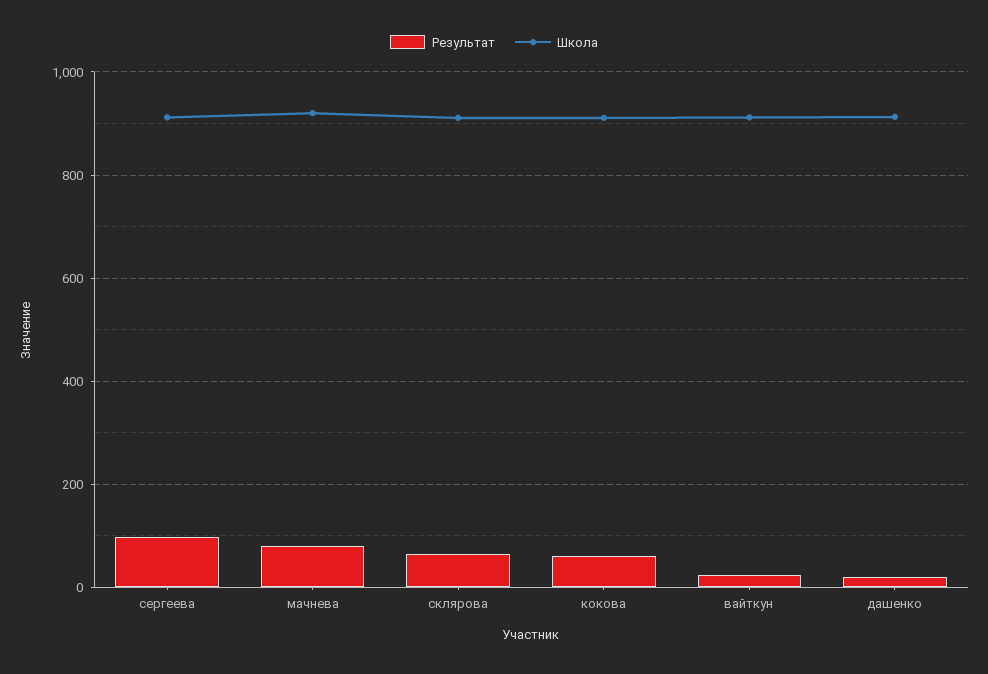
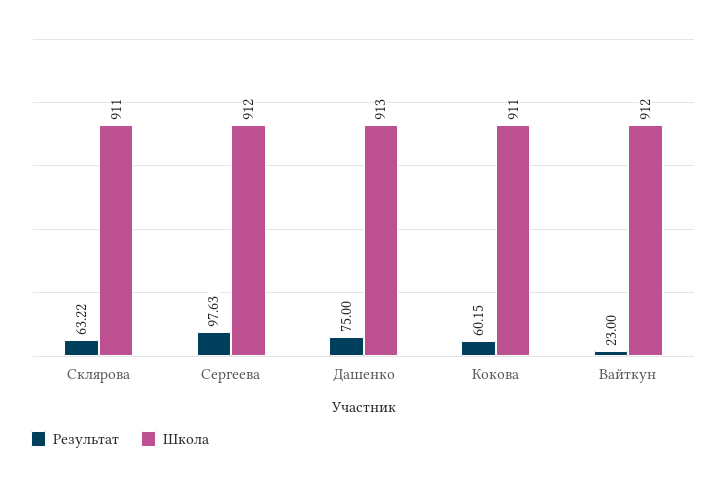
  {
    "Результат": {
      "сергеева": 97.63,
-     "мачнева": 80,
      "склярова": 63.22,
      "кокова": 60.15,
      "вайткун": 23,
-     "дашенко": 20
+     "дашенко": 75
    },
    "Школа": {
      "сергеева": 912,
-     "мачнева": 920,
      "склярова": 911,
      "кокова": 911,
      "вайткун": 912,
      "дашенко": 913
    }
  }

